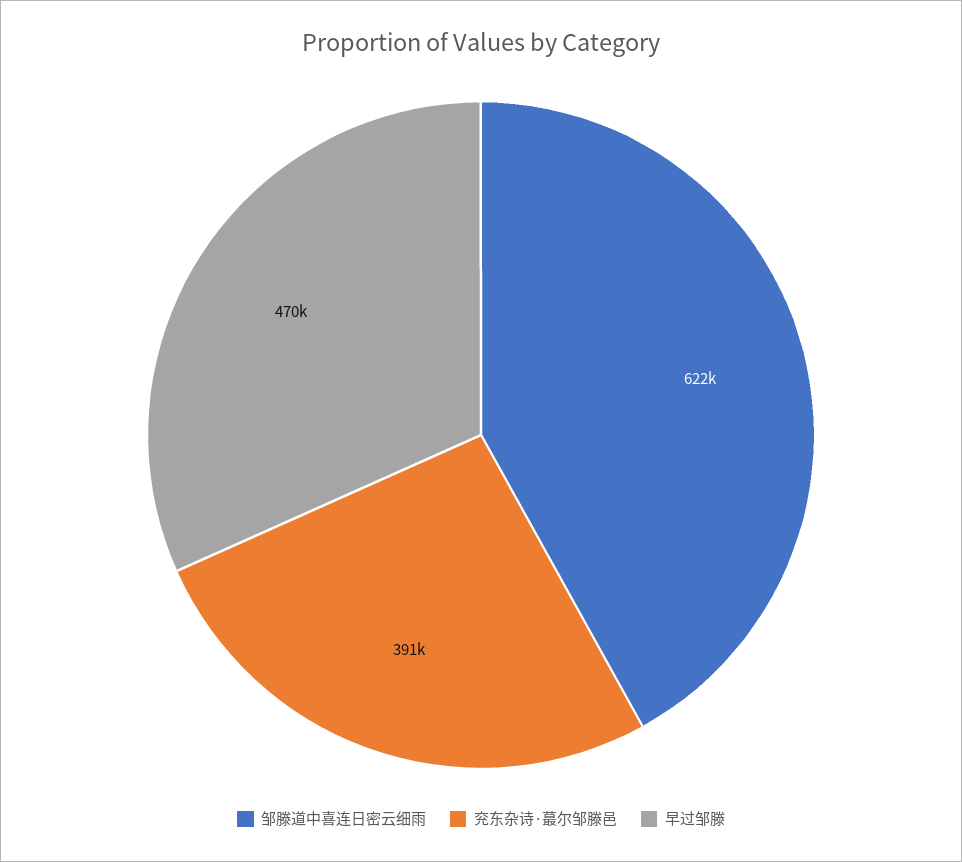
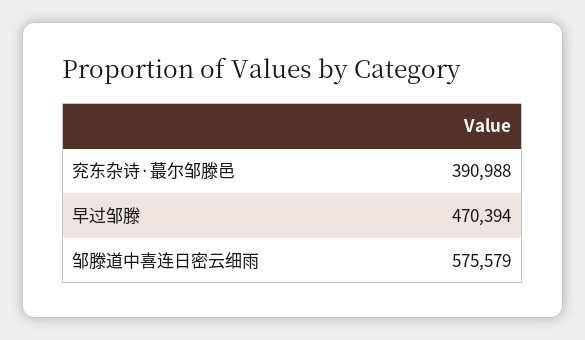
  {
-   "邹滕道中喜连日密云细雨": 622000,
+   "邹滕道中喜连日密云细雨": 575579,
    "兖东杂诗·蕞尔邹滕邑": 390988,
    "早过邹滕": 470394
  }

